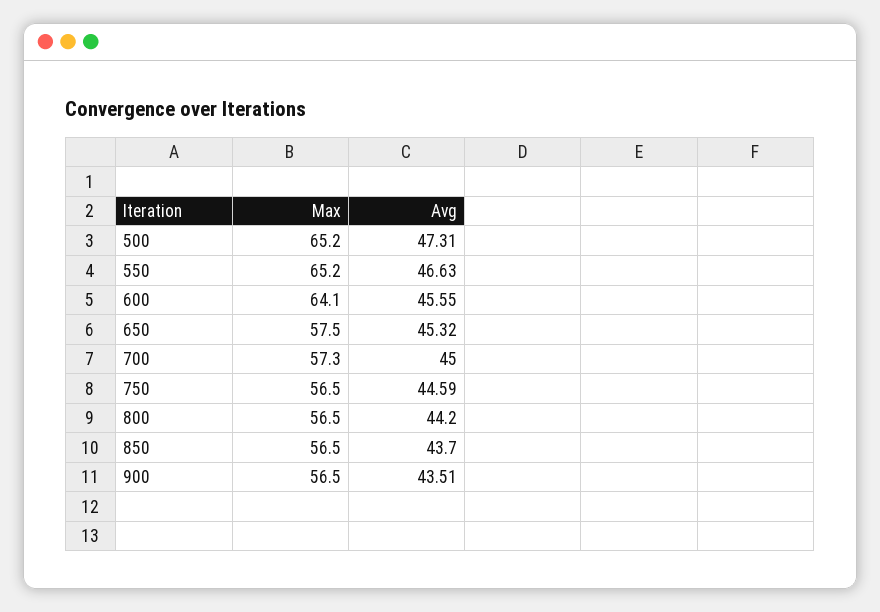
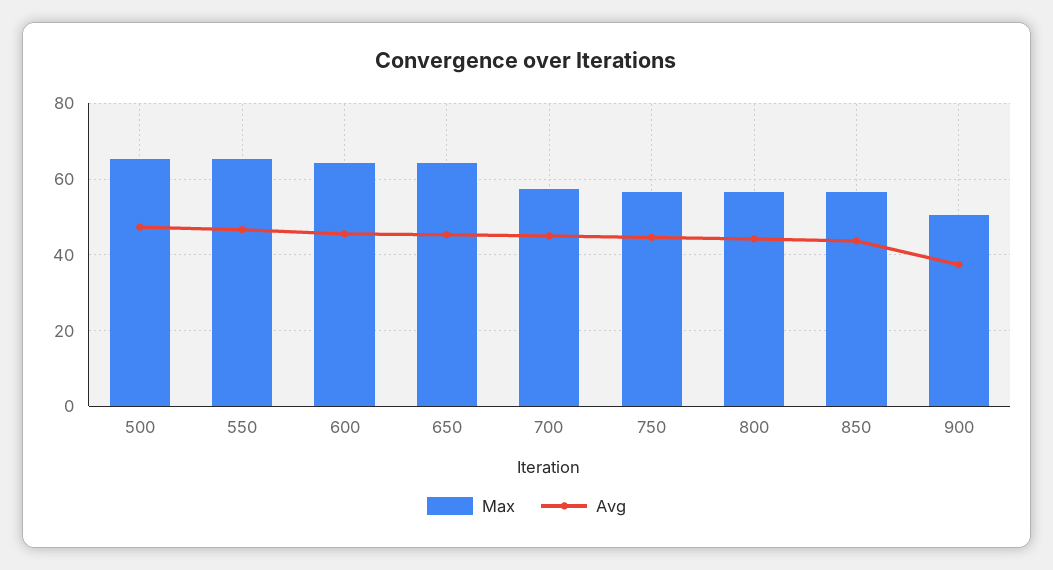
  {
    "Max": {
      "500": 65.2,
      "550": 65.2,
      "600": 64.1,
-     "650": 57.5,
+     "650": 64,
      "700": 57.3,
      "750": 56.5,
      "800": 56.5,
      "850": 56.5,
-     "900": 56.5
+     "900": 50
    },
    "Avg": {
      "500": 47.31,
      "550": 46.63,
      "600": 45.55,
      "650": 45.32,
      "700": 45,
      "750": 44.59,
      "800": 44.2,
      "850": 43.7,
-     "900": 43.51
+     "900": 38
    }
  }

